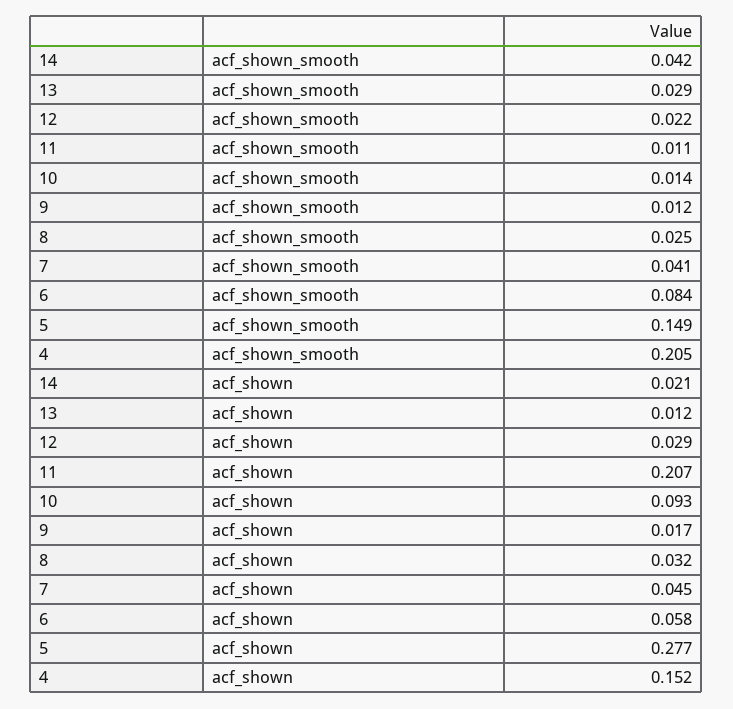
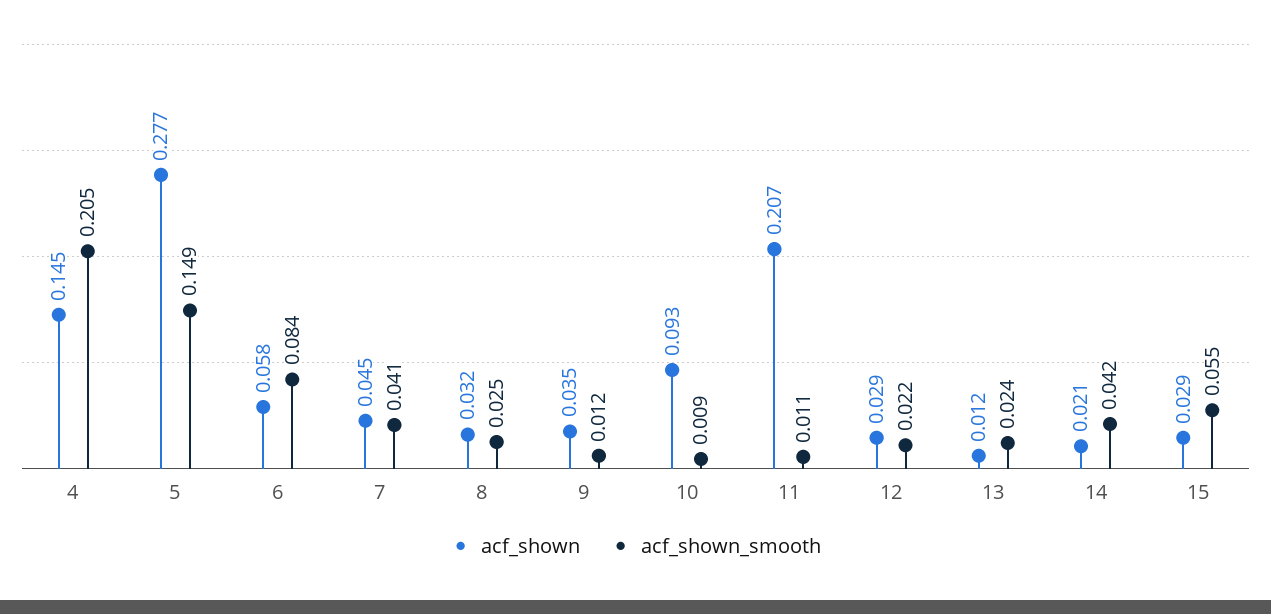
  {
    "acf_shown_smooth": {
      "14": 0.042,
-     "13": 0.029,
+     "13": 0.024,
      "12": 0.022,
      "11": 0.011,
-     "10": 0.014,
+     "10": 0.009,
      "9": 0.012,
      "8": 0.025,
      "7": 0.041,
      "6": 0.084,
      "5": 0.149,
-     "4": 0.205
+     "4": 0.205,
+     "15": 0.055
    },
    "acf_shown": {
      "14": 0.021,
      "13": 0.012,
      "12": 0.029,
      "11": 0.207,
      "10": 0.093,
-     "9": 0.017,
+     "9": 0.035,
      "8": 0.032,
      "7": 0.045,
      "6": 0.058,
      "5": 0.277,
-     "4": 0.152
+     "4": 0.145,
+     "15": 0.029
    }
  }

